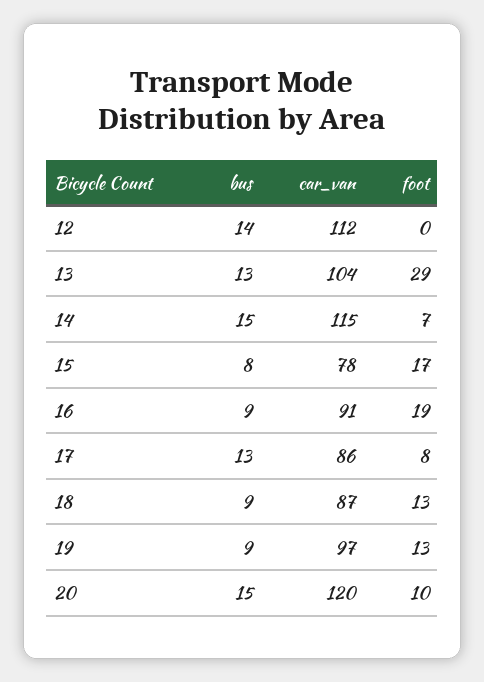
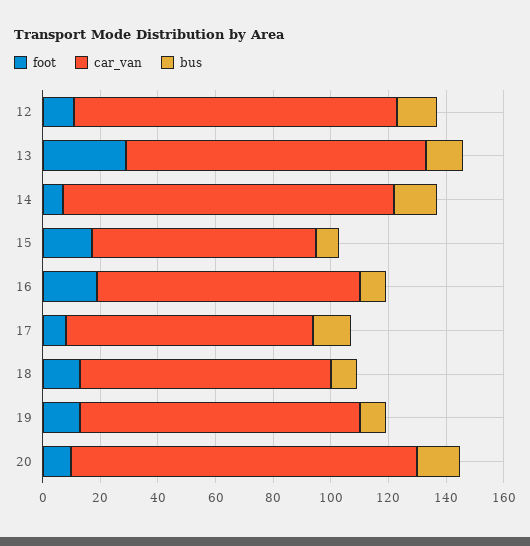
  {
    "bus": {
      "12": 14,
      "13": 13,
      "14": 15,
      "15": 8,
      "16": 9,
      "17": 13,
      "18": 9,
      "19": 9,
      "20": 15
    },
    "car_van": {
      "12": 112,
      "13": 104,
      "14": 115,
      "15": 78,
      "16": 91,
      "17": 86,
      "18": 87,
      "19": 97,
      "20": 120
    },
    "foot": {
-     "12": 0,
+     "12": 10,
      "13": 29,
      "14": 7,
      "15": 17,
      "16": 19,
      "17": 8,
      "18": 13,
      "19": 13,
      "20": 10
    }
  }

